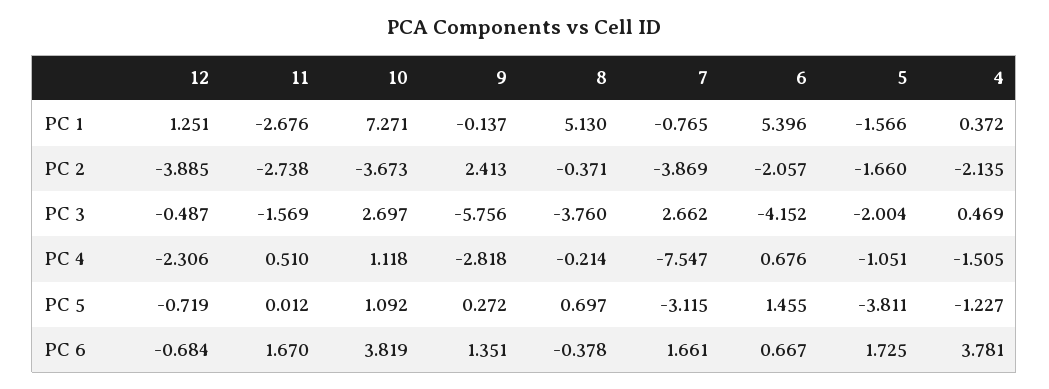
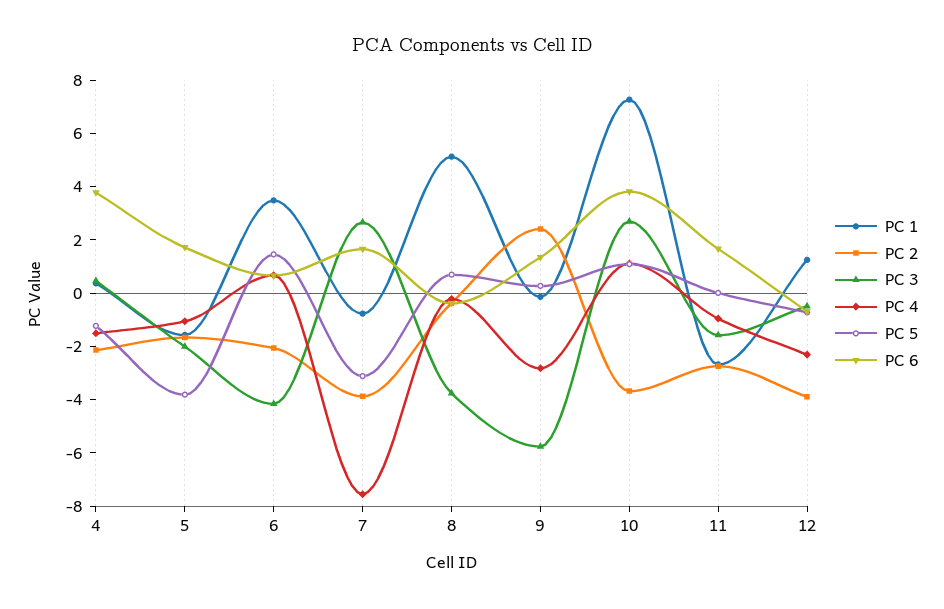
  {
    "PC 1": {
      "12": 1.251,
      "11": -2.676,
      "10": 7.271,
      "9": -0.137,
      "8": 5.13,
      "7": -0.765,
-     "6": 5.396,
+     "6": 3.5,
      "5": -1.566,
      "4": 0.372
    },
    "PC 2": {
      "12": -3.885,
      "11": -2.738,
      "10": -3.673,
      "9": 2.413,
      "8": -0.371,
      "7": -3.869,
      "6": -2.057,
      "5": -1.66,
      "4": -2.135
    },
    "PC 3": {
      "12": -0.487,
      "11": -1.569,
      "10": 2.697,
      "9": -5.756,
      "8": -3.76,
      "7": 2.662,
      "6": -4.152,
      "5": -2.004,
      "4": 0.469
    },
    "PC 4": {
      "12": -2.306,
-     "11": 0.51,
+     "11": -1,
      "10": 1.118,
      "9": -2.818,
      "8": -0.214,
      "7": -7.547,
      "6": 0.676,
      "5": -1.051,
      "4": -1.505
    },
    "PC 5": {
      "12": -0.719,
      "11": 0.012,
      "10": 1.092,
      "9": 0.272,
      "8": 0.697,
      "7": -3.115,
      "6": 1.455,
      "5": -3.811,
      "4": -1.227
    },
    "PC 6": {
      "12": -0.684,
      "11": 1.67,
      "10": 3.819,
      "9": 1.351,
      "8": -0.378,
      "7": 1.661,
      "6": 0.667,
      "5": 1.725,
      "4": 3.781
    }
  }

